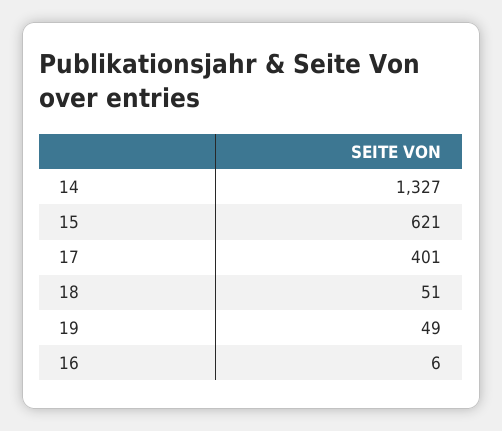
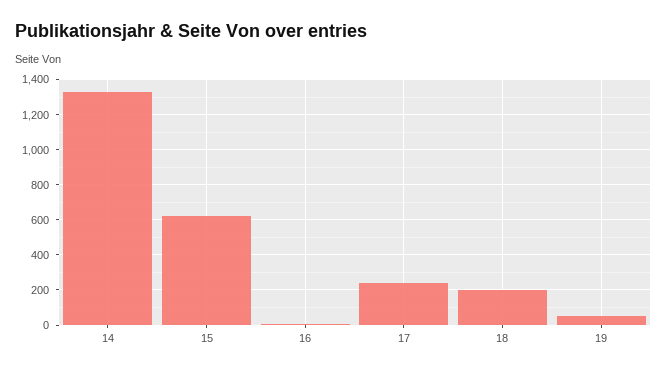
  {
    "14": 1327,
    "15": 621,
-   "17": 401,
+   "17": 250,
-   "18": 51,
+   "18": 200,
    "19": 49,
    "16": 6
  }

